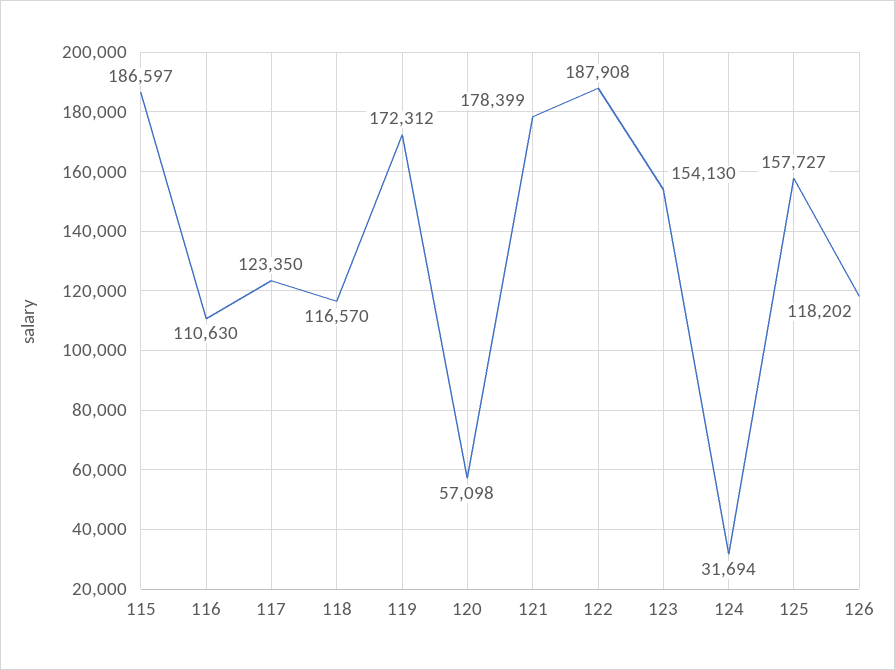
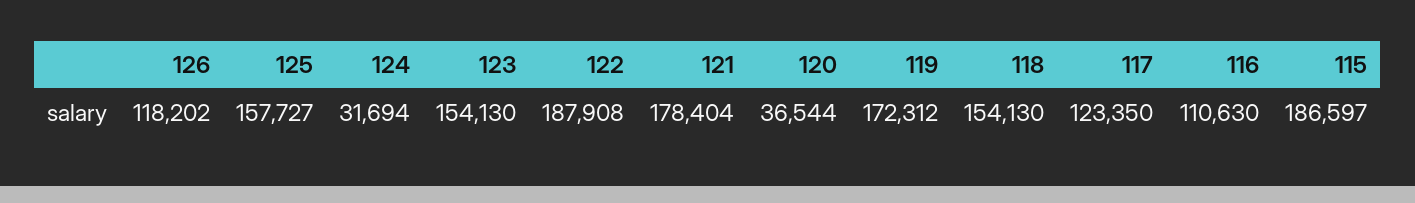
  {
    "115": 186597,
    "116": 110630,
    "117": 123350,
-   "118": 116570,
+   "118": 154130,
    "119": 172312,
-   "120": 57098,
+   "120": 36544,
-   "121": 178399,
+   "121": 178404,
    "122": 187908,
    "123": 154130,
    "124": 31694,
    "125": 157727,
    "126": 118202
  }

